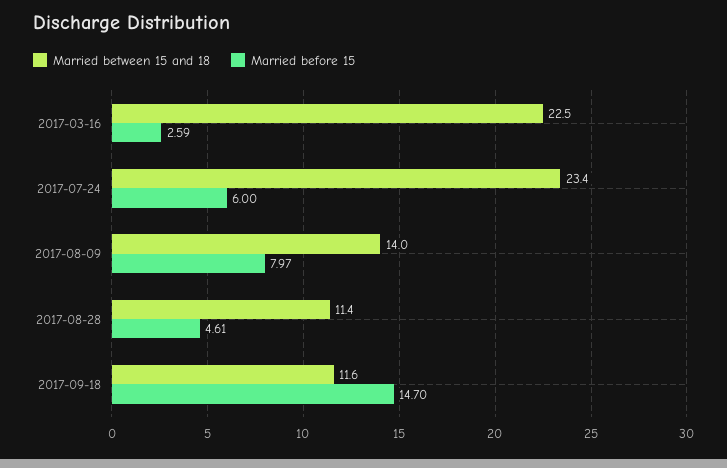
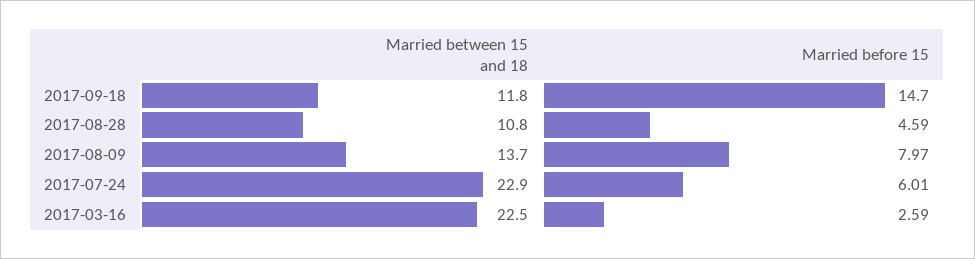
  {
    "Married between 15 and 18": {
      "2017-03-16": 22.5,
-     "2017-07-24": 23.4,
+     "2017-07-24": 22.9,
-     "2017-08-09": 14,
+     "2017-08-09": 13.7,
-     "2017-08-28": 11.4,
+     "2017-08-28": 10.8,
-     "2017-09-18": 11.6
+     "2017-09-18": 11.8
    },
    "Married before 15": {
      "2017-03-16": 2.59,
-     "2017-07-24": 6,
+     "2017-07-24": 6.01,
      "2017-08-09": 7.97,
-     "2017-08-28": 4.61,
+     "2017-08-28": 4.59,
      "2017-09-18": 14.7
    }
  }

